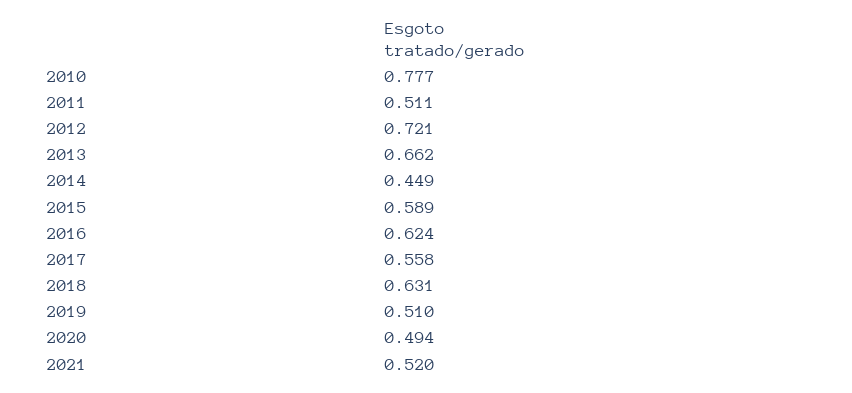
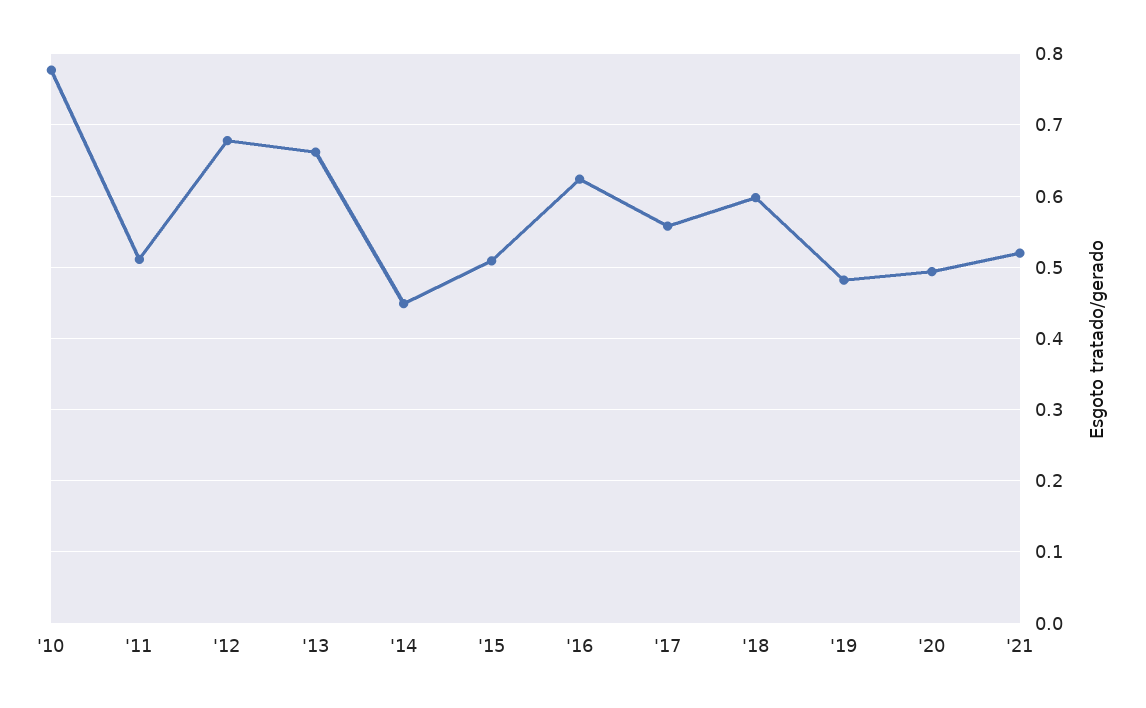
  {
    "2010": 0.777,
    "2011": 0.511,
-   "2012": 0.721,
+   "2012": 0.68,
    "2013": 0.662,
    "2014": 0.449,
-   "2015": 0.589,
+   "2015": 0.51,
    "2016": 0.624,
    "2017": 0.558,
-   "2018": 0.631,
+   "2018": 0.6,
-   "2019": 0.51,
+   "2019": 0.48,
    "2020": 0.494,
    "2021": 0.52
  }

